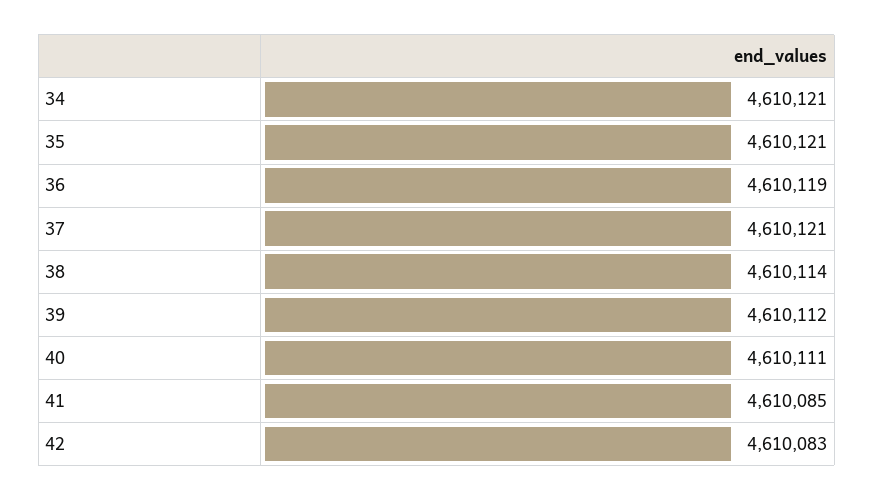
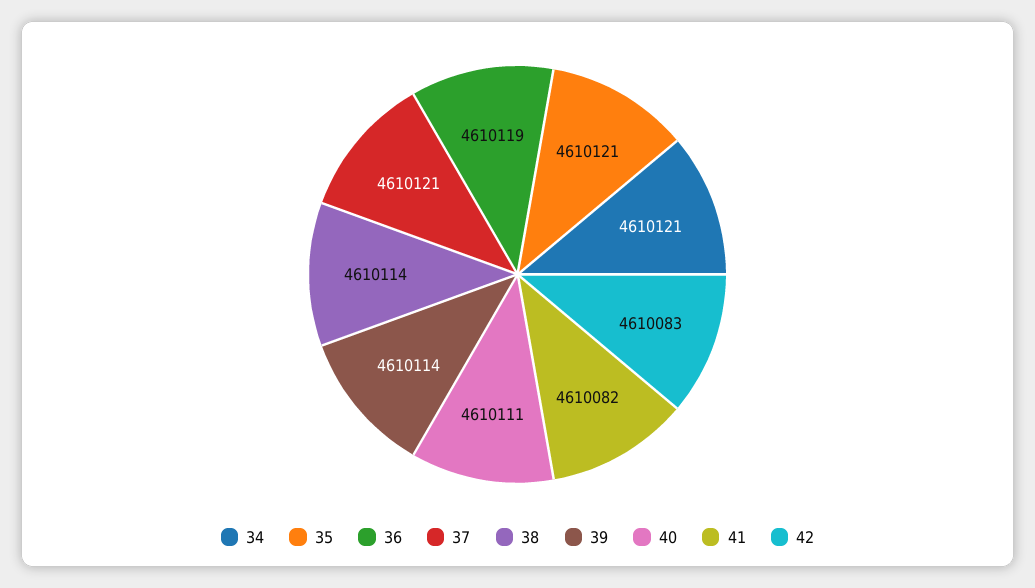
  {
    "34": 4610121,
    "35": 4610121,
    "36": 4610119,
    "37": 4610121,
    "38": 4610114,
-   "39": 4610112,
+   "39": 4610114,
    "40": 4610111,
-   "41": 4610085,
+   "41": 4610082,
    "42": 4610083
  }

